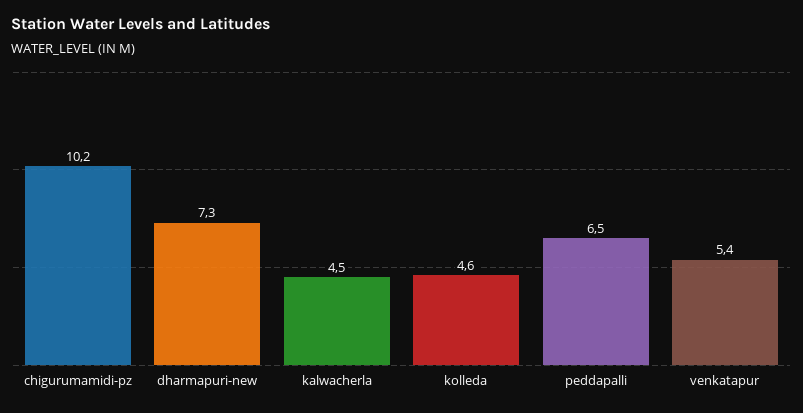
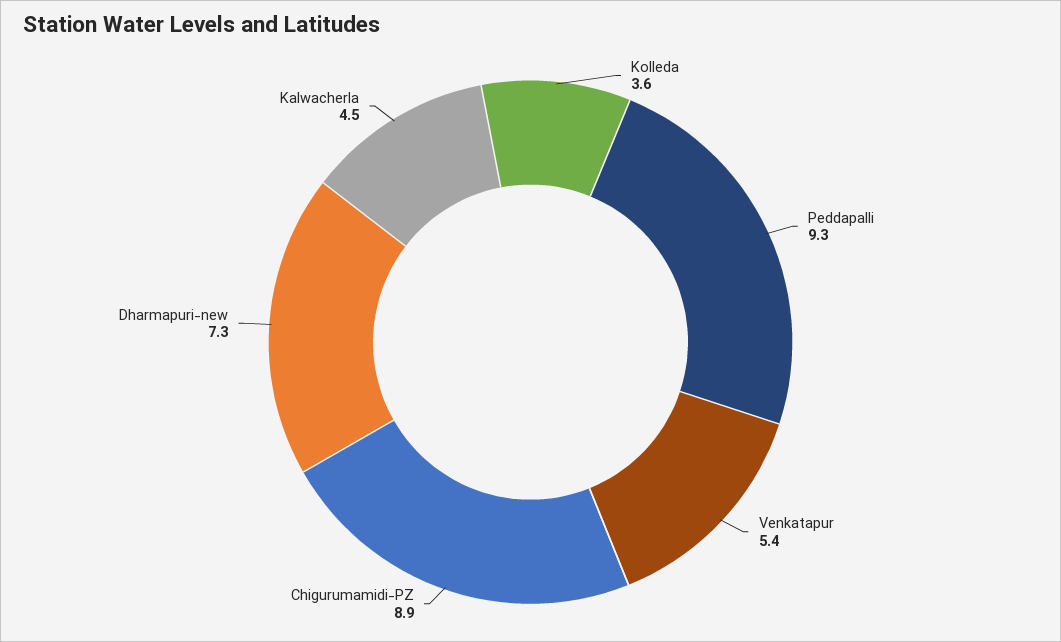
  {
-   "chigurumamidi-pz": 10.2,
+   "chigurumamidi-pz": 8.9,
    "dharmapuri-new": 7.3,
    "kalwacherla": 4.5,
-   "kolleda": 4.6,
+   "kolleda": 3.6,
-   "peddapalli": 6.5,
+   "peddapalli": 9.3,
    "venkatapur": 5.4
  }

